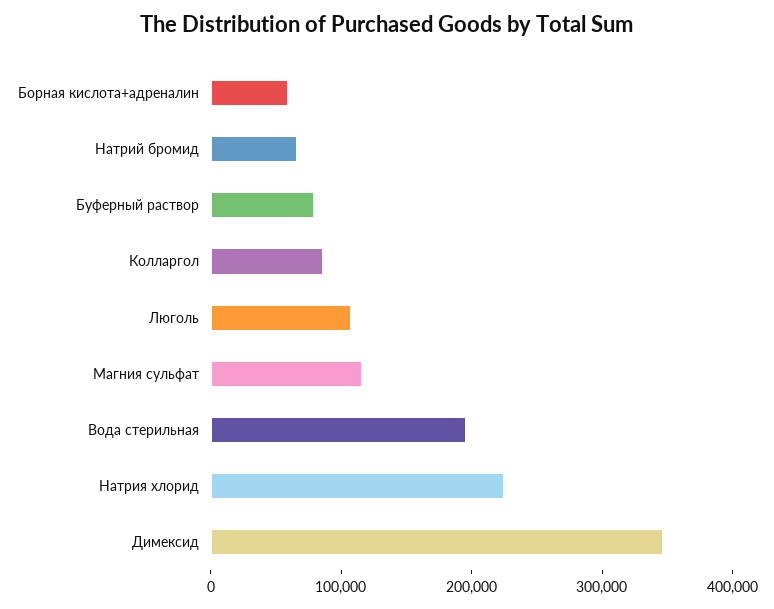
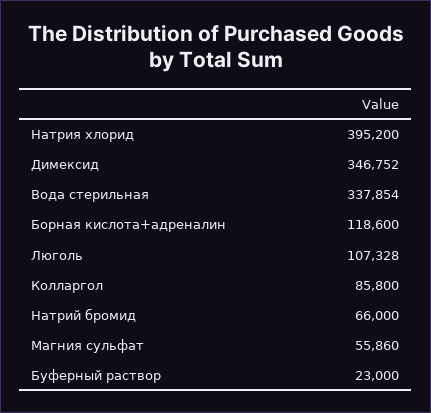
  {
-   "Борная кислота+адреналин": 60000,
+   "Борная кислота+адреналин": 118600,
    "Натрий бромид": 66000,
-   "Буферный раствор": 80000,
+   "Буферный раствор": 23000,
    "Колларгол": 85800,
    "Люголь": 107328,
-   "Магния сульфат": 120000,
+   "Магния сульфат": 55860,
-   "Вода стерильная": 200000,
+   "Вода стерильная": 337854,
-   "Натрия хлорид": 220000,
+   "Натрия хлорид": 395200,
    "Димексид": 346752
  }

